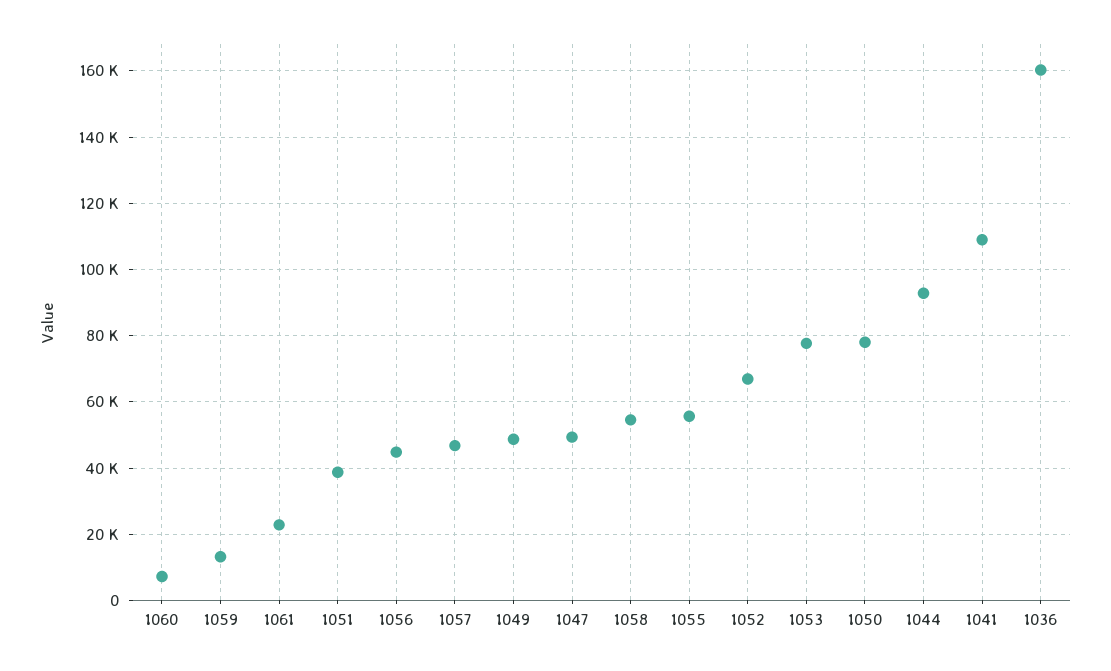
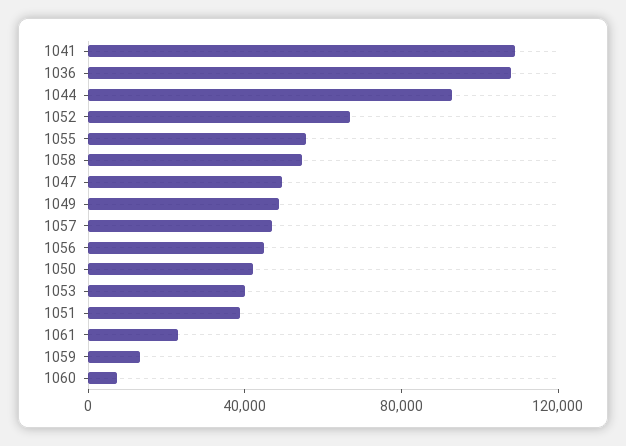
  {
    "1060": 8000,
    "1059": 14000,
    "1061": 22000,
    "1051": 38000,
    "1056": 44000,
    "1057": 46000,
    "1049": 48000,
    "1047": 50000,
    "1058": 54000,
    "1055": 56000,
    "1052": 66000,
-   "1053": 78000,
+   "1053": 40000,
-   "1050": 78000,
+   "1050": 40000,
    "1044": 92000,
    "1041": 108000,
-   "1036": 160000
+   "1036": 110000
  }

